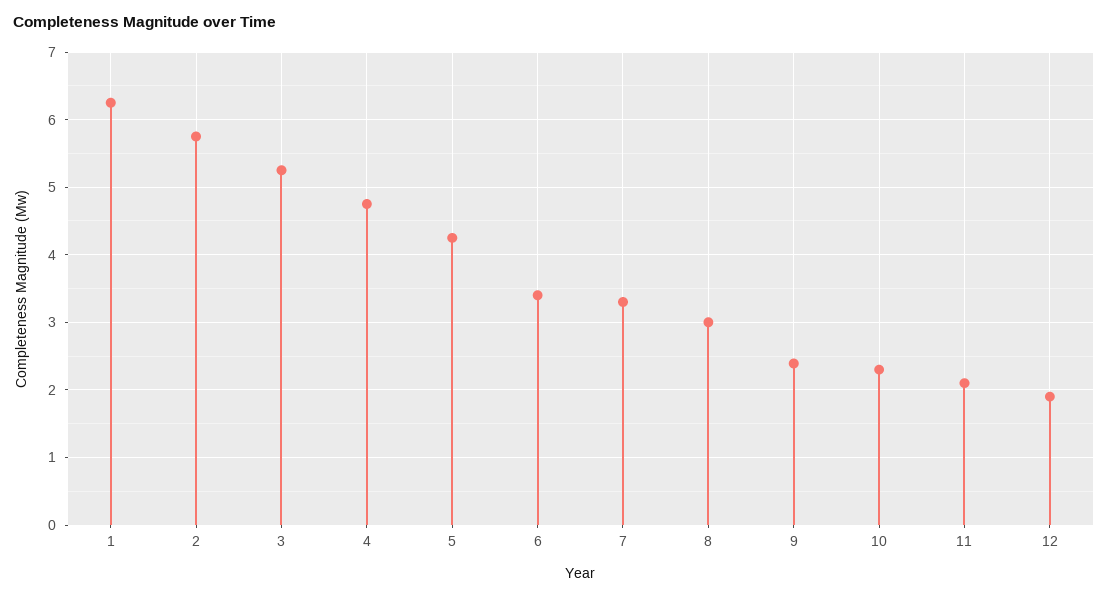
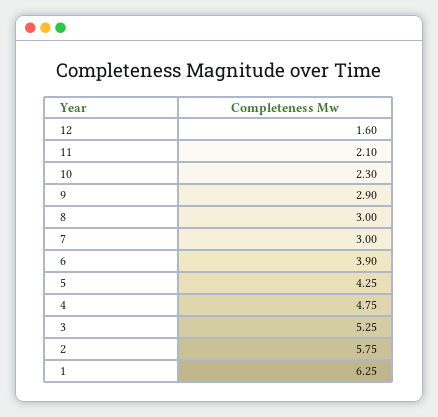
  {
    "1": 6.25,
    "2": 5.75,
    "3": 5.25,
    "4": 4.75,
    "5": 4.25,
-   "6": 3.4,
+   "6": 3.9,
-   "7": 3.3,
+   "7": 3,
    "8": 3,
-   "9": 2.4,
+   "9": 2.9,
    "10": 2.3,
    "11": 2.1,
-   "12": 1.9
+   "12": 1.6
  }

